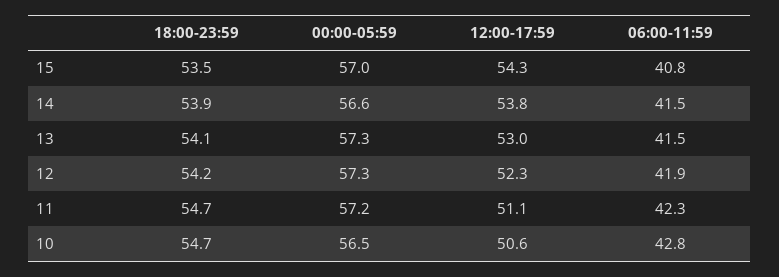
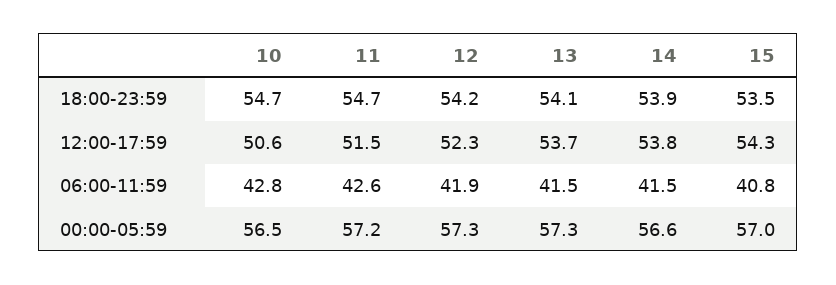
  {
    "18:00-23:59": {
      "15": 53.5,
      "14": 53.9,
      "13": 54.1,
      "12": 54.2,
      "11": 54.7,
      "10": 54.7
    },
    "00:00-05:59": {
      "15": 57,
      "14": 56.6,
      "13": 57.3,
      "12": 57.3,
      "11": 57.2,
      "10": 56.5
    },
    "12:00-17:59": {
      "15": 54.3,
      "14": 53.8,
-     "13": 53,
+     "13": 53.7,
      "12": 52.3,
-     "11": 51.1,
+     "11": 51.5,
      "10": 50.6
    },
    "06:00-11:59": {
      "15": 40.8,
      "14": 41.5,
      "13": 41.5,
      "12": 41.9,
-     "11": 42.3,
+     "11": 42.6,
      "10": 42.8
    }
  }

